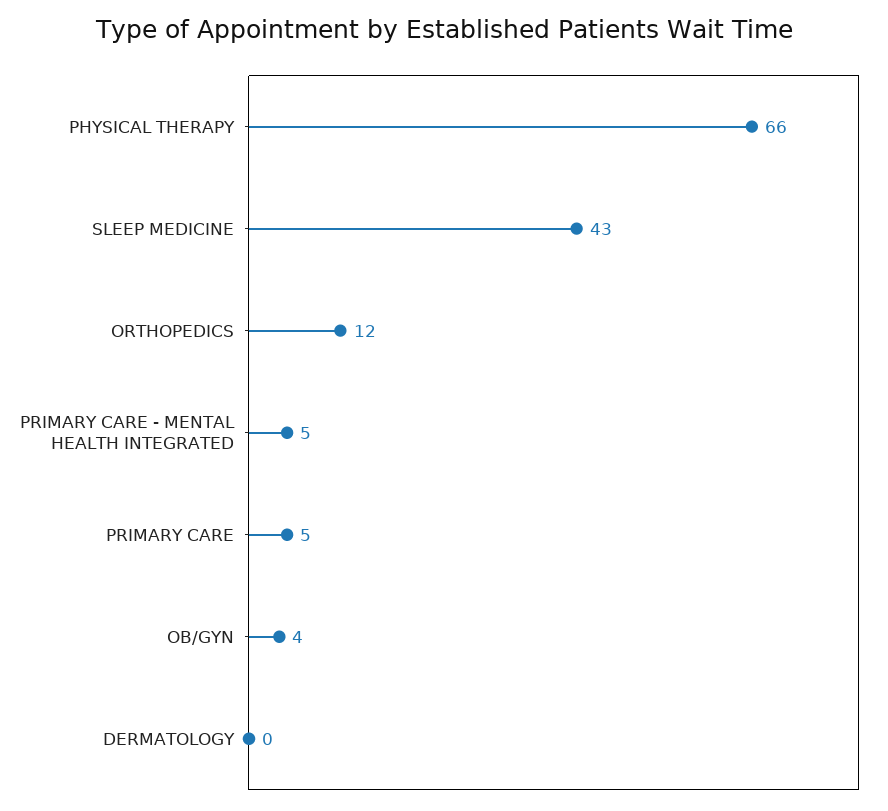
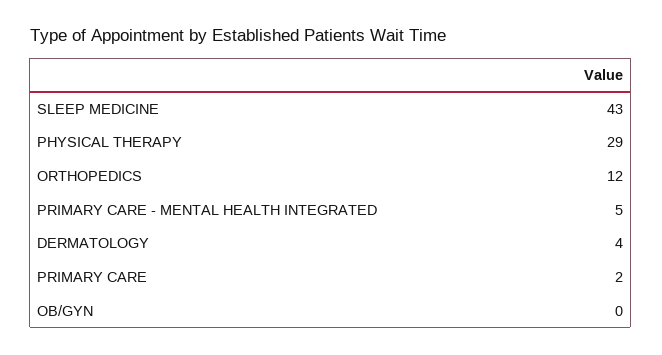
  {
-   "PHYSICAL THERAPY": 66,
+   "PHYSICAL THERAPY": 29,
    "SLEEP MEDICINE": 43,
    "ORTHOPEDICS": 12,
    "PRIMARY CARE - MENTAL HEALTH INTEGRATED": 5,
-   "PRIMARY CARE": 5,
+   "PRIMARY CARE": 2,
-   "OB/GYN": 4,
+   "OB/GYN": 0,
-   "DERMATOLOGY": 0
+   "DERMATOLOGY": 4
  }

